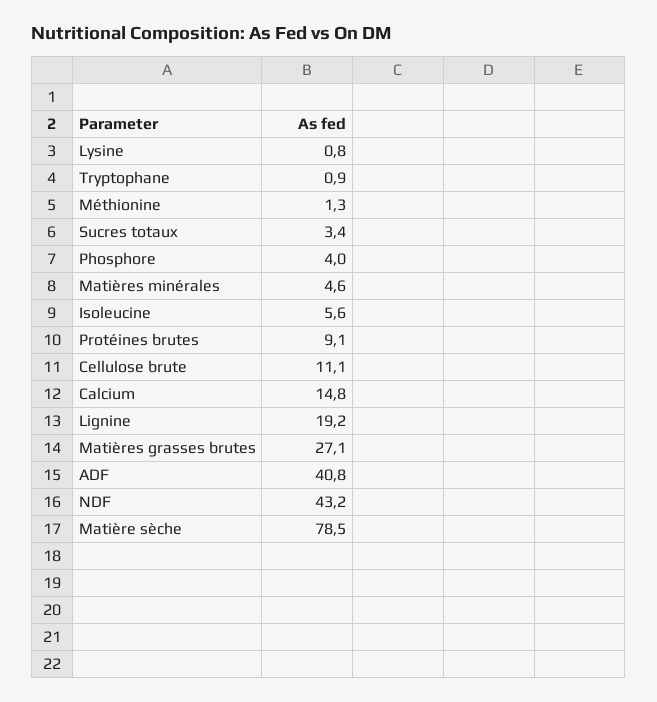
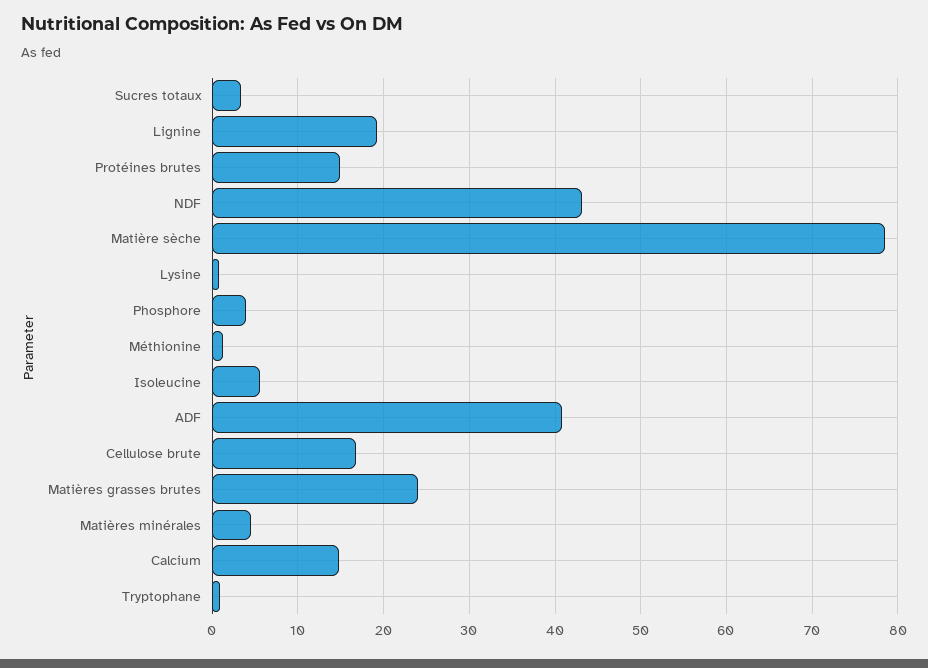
  {
    "Lysine": 0.8,
    "Tryptophane": 0.9,
    "Méthionine": 1.3,
    "Sucres totaux": 3.4,
    "Phosphore": 4,
    "Matières minérales": 4.6,
    "Isoleucine": 5.6,
-   "Protéines brutes": 9.1,
+   "Protéines brutes": 15,
-   "Cellulose brute": 11.1,
+   "Cellulose brute": 17,
    "Calcium": 14.8,
    "Lignine": 19.2,
-   "Matières grasses brutes": 27.1,
+   "Matières grasses brutes": 24,
    "ADF": 40.8,
    "NDF": 43.2,
    "Matière sèche": 78.5
  }

